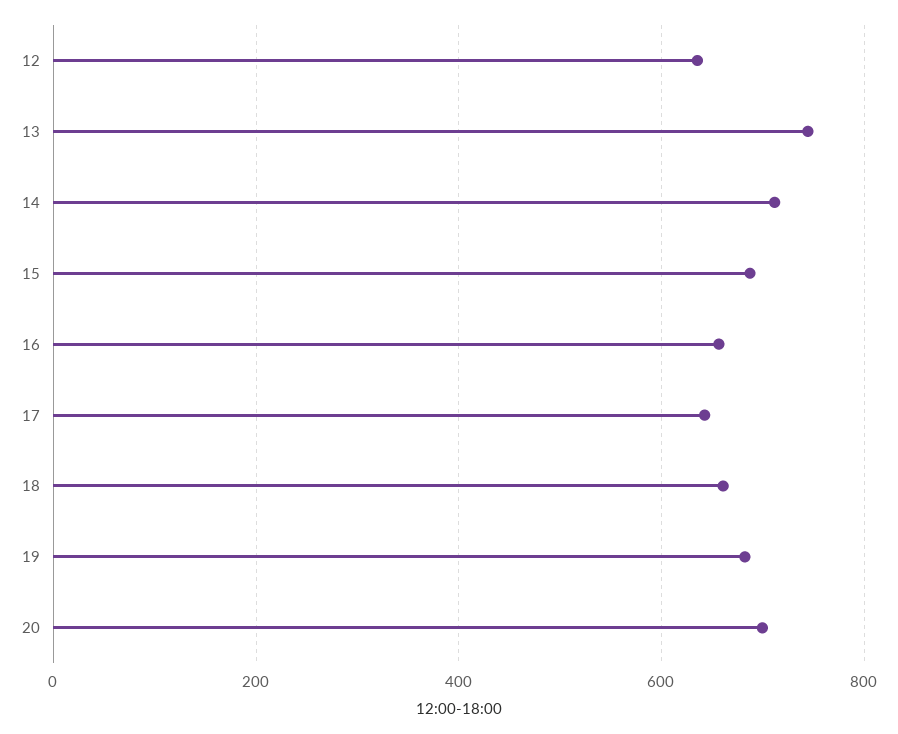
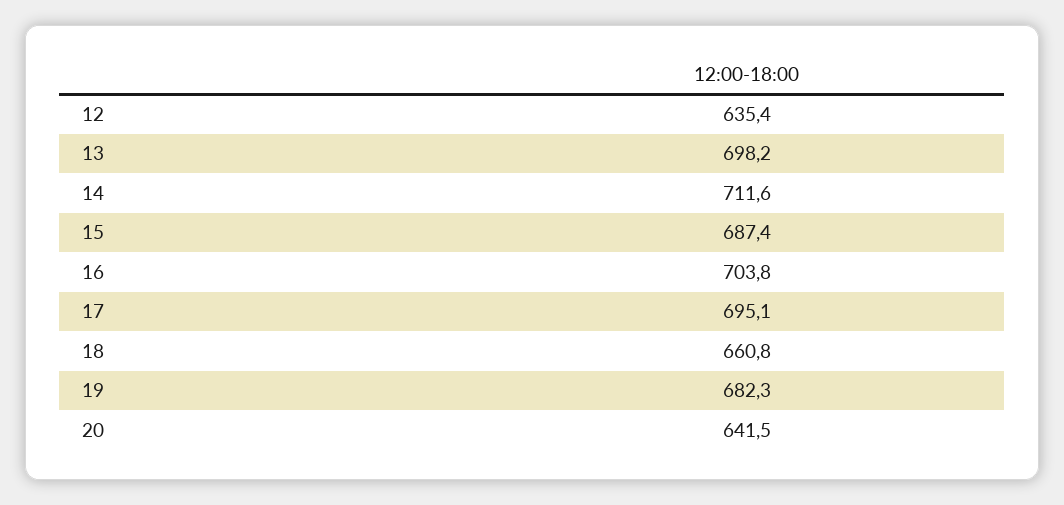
  {
    "12": 635.4,
-   "13": 740,
+   "13": 698.2,
    "14": 711.6,
    "15": 687.4,
-   "16": 660,
+   "16": 703.8,
-   "17": 640,
+   "17": 695.1,
    "18": 660.8,
    "19": 682.3,
-   "20": 700
+   "20": 641.5
  }

